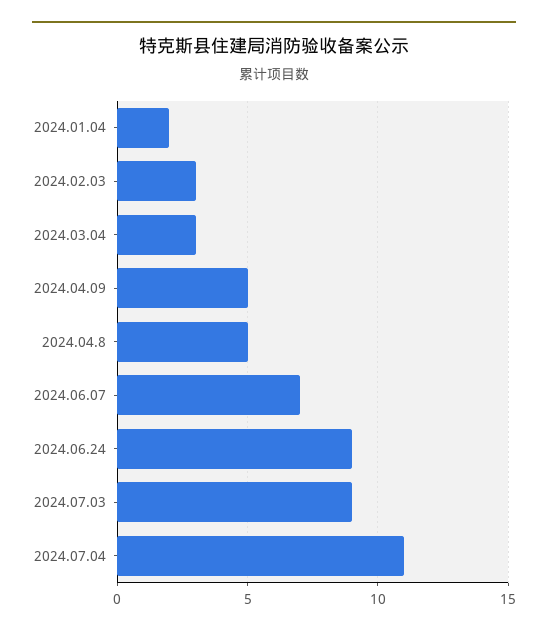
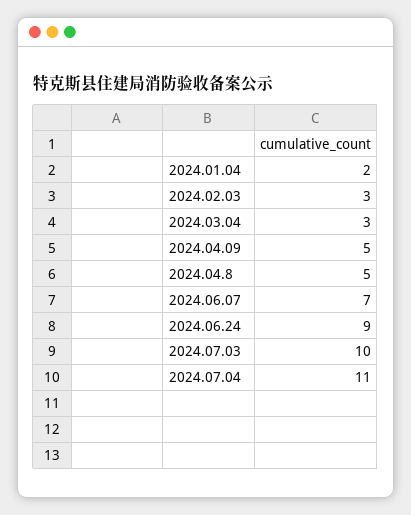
  {
    "2024.01.04": 2,
    "2024.02.03": 3,
    "2024.03.04": 3,
    "2024.04.09": 5,
    "2024.04.8": 5,
    "2024.06.07": 7,
    "2024.06.24": 9,
-   "2024.07.03": 9,
+   "2024.07.03": 10,
    "2024.07.04": 11
  }

